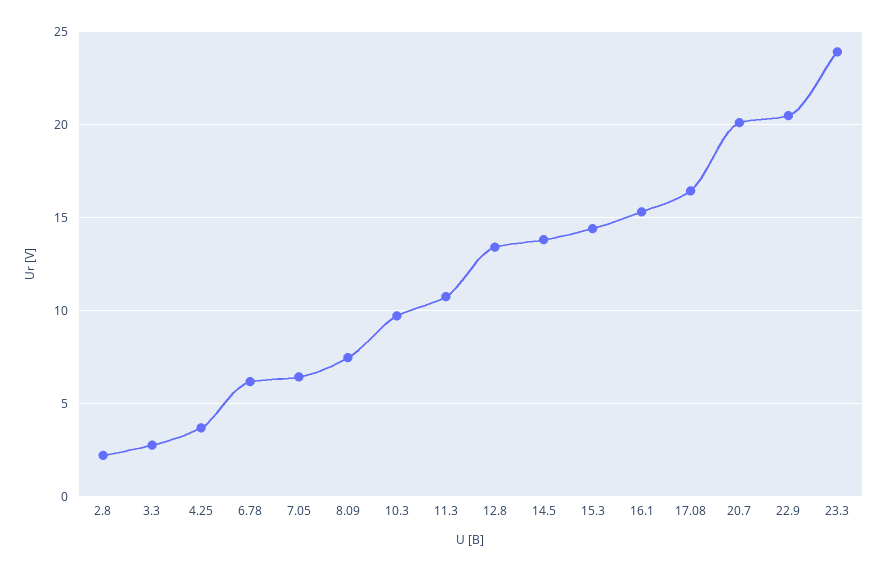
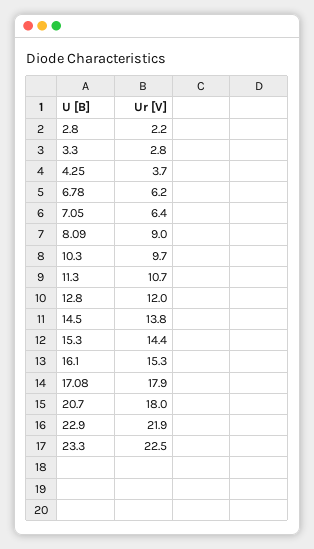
  {
    "2.8": 2.2,
    "3.3": 2.8,
    "4.25": 3.7,
    "6.78": 6.2,
    "7.05": 6.4,
-   "8.09": 7.5,
+   "8.09": 9,
    "10.3": 9.7,
    "11.3": 10.7,
-   "12.8": 13.5,
+   "12.8": 12,
    "14.5": 13.8,
    "15.3": 14.4,
    "16.1": 15.3,
-   "17.08": 16.5,
+   "17.08": 17.9,
-   "20.7": 20,
+   "20.7": 18,
-   "22.9": 20.5,
+   "22.9": 21.9,
-   "23.3": 24
+   "23.3": 22.5
  }

